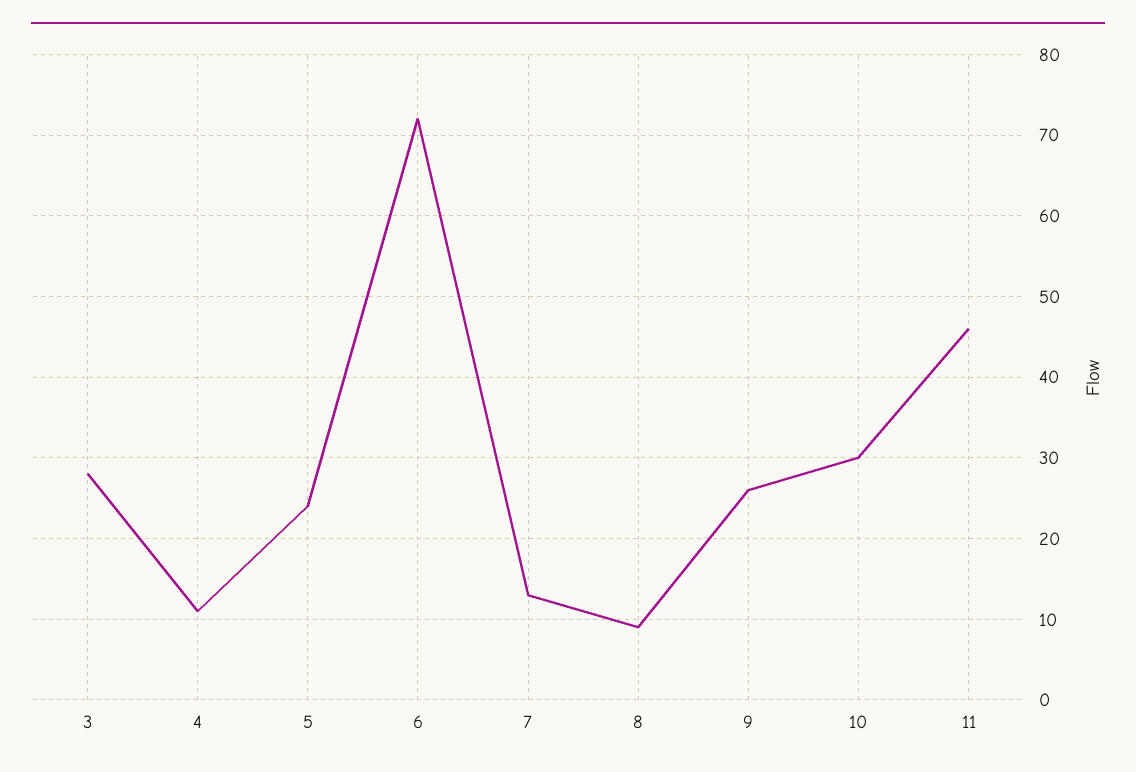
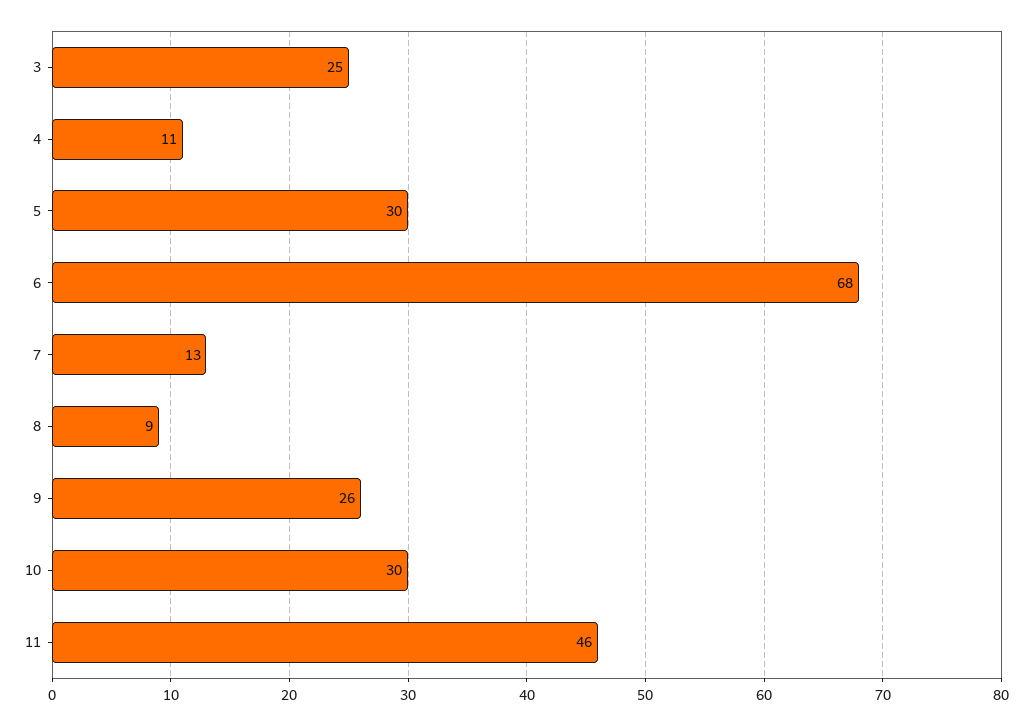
  {
-   "3": 28,
+   "3": 25,
    "4": 11,
-   "5": 24,
+   "5": 30,
-   "6": 72,
+   "6": 68,
    "7": 13,
    "8": 9,
    "9": 26,
    "10": 30,
    "11": 46
  }

